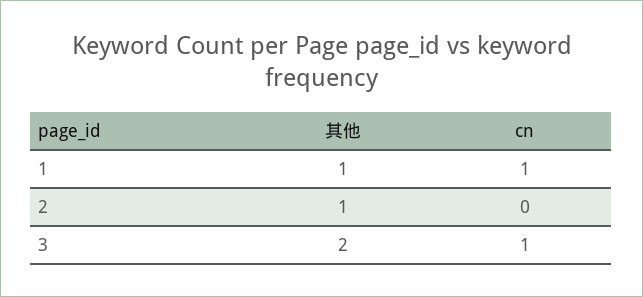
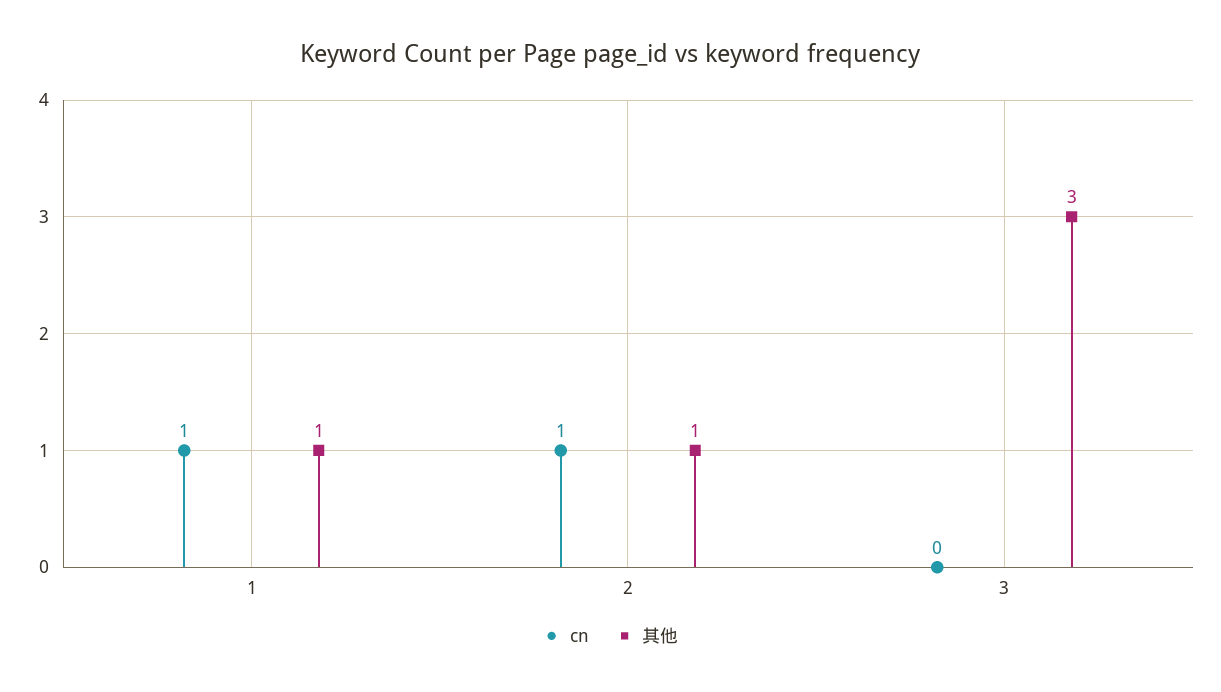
  {
    "其他": {
      "1": 1,
      "2": 1,
-     "3": 2
+     "3": 3
    },
    "cn": {
      "1": 1,
-     "2": 0,
+     "2": 1,
-     "3": 1
+     "3": 0
    }
  }

